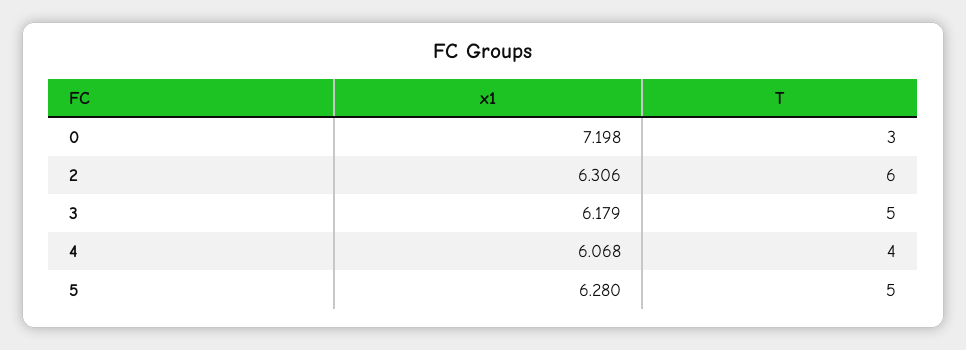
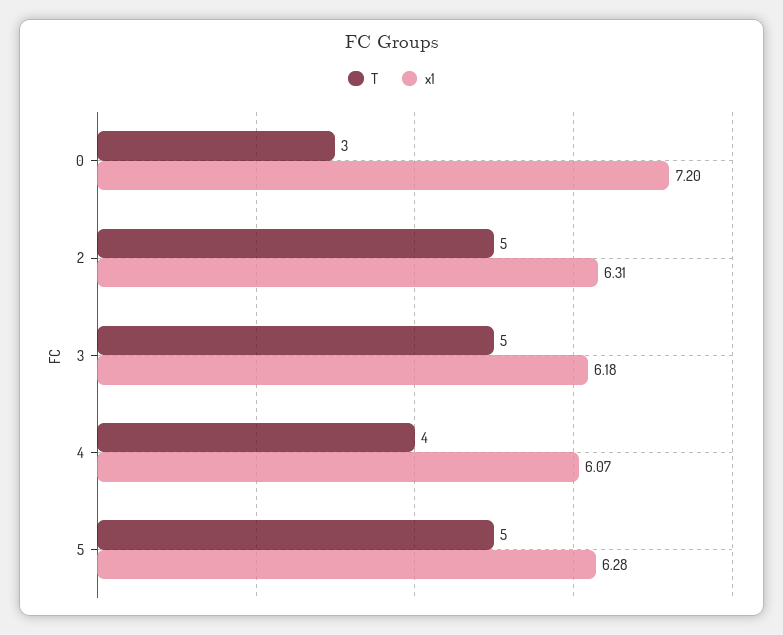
  {
    "x1": {
      "0": 7.198,
      "2": 6.306,
      "3": 6.179,
      "4": 6.068,
      "5": 6.28
    },
    "T": {
      "0": 3,
-     "2": 6,
+     "2": 5,
      "3": 5,
      "4": 4,
      "5": 5
    }
  }

